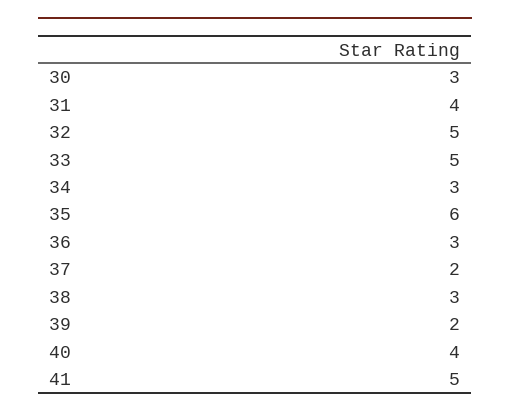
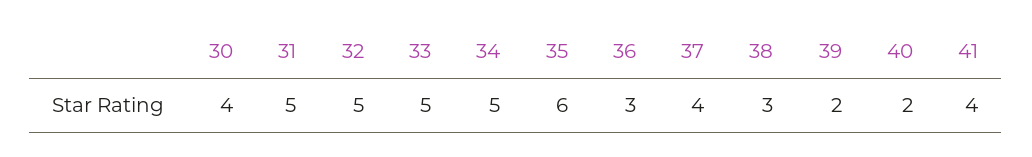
  {
-   "30": 3,
+   "30": 4,
-   "31": 4,
+   "31": 5,
    "32": 5,
    "33": 5,
-   "34": 3,
+   "34": 5,
    "35": 6,
    "36": 3,
-   "37": 2,
+   "37": 4,
    "38": 3,
    "39": 2,
-   "40": 4,
+   "40": 2,
-   "41": 5
+   "41": 4
  }

